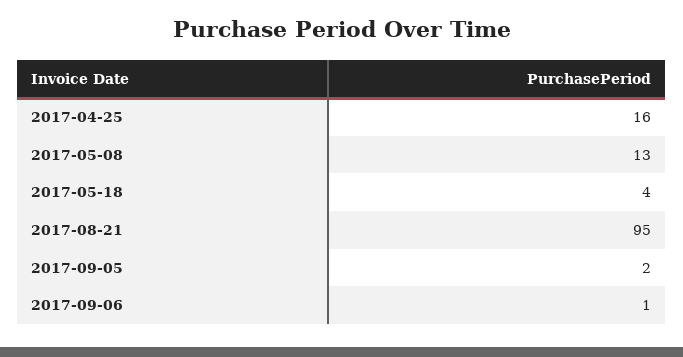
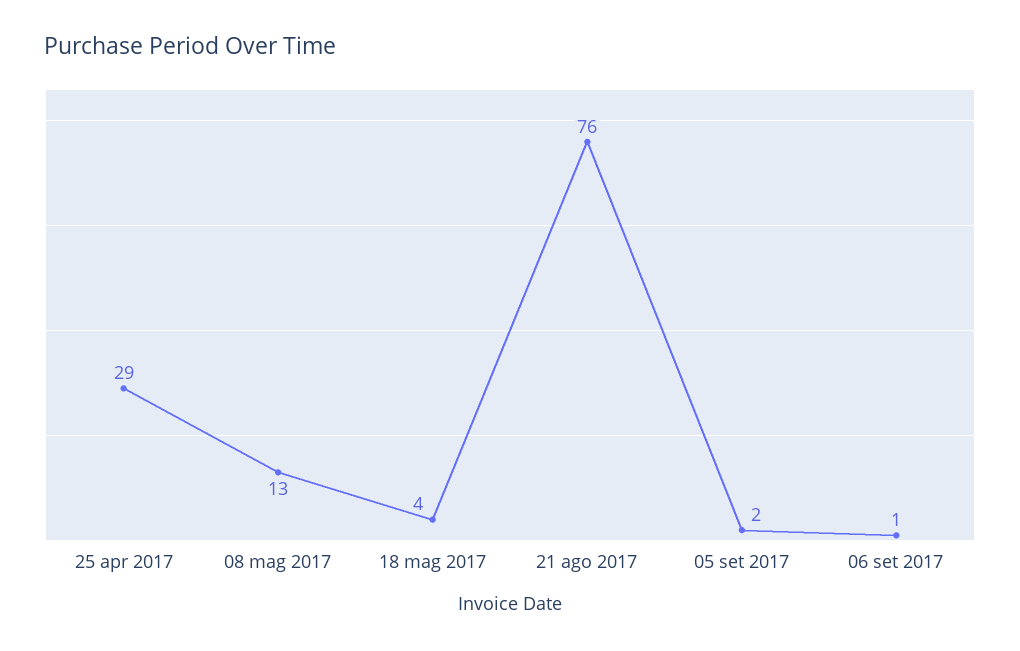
  {
-   "2017-04-25": 16,
+   "2017-04-25": 29,
    "2017-05-08": 13,
    "2017-05-18": 4,
-   "2017-08-21": 95,
+   "2017-08-21": 76,
    "2017-09-05": 2,
    "2017-09-06": 1
  }

